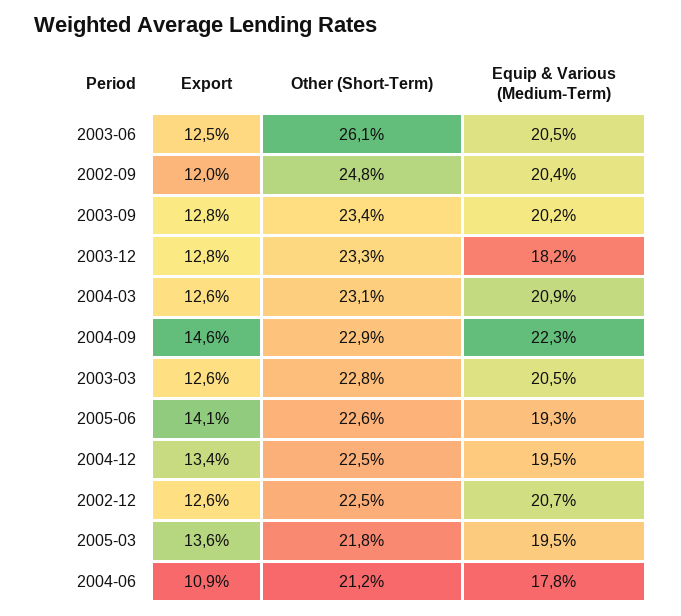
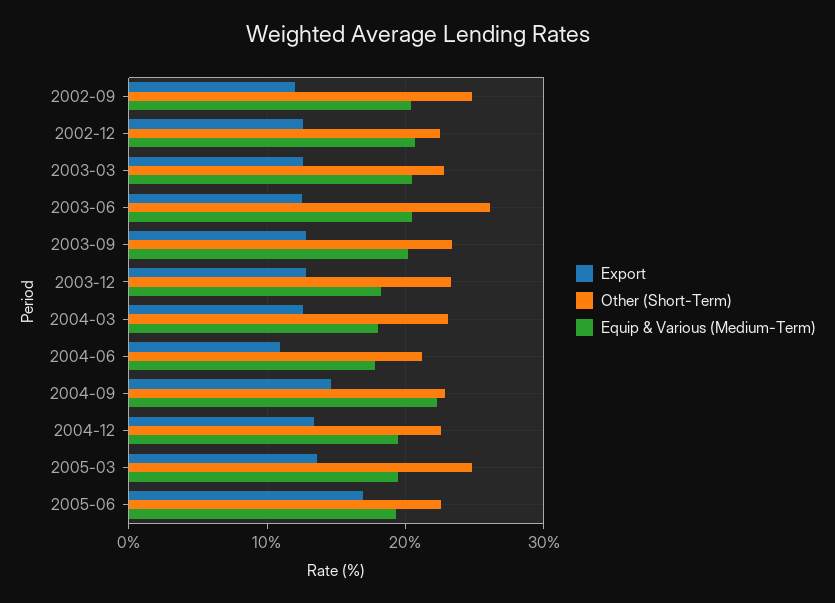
  {
    "Export": {
      "2003-06": 12.5,
      "2002-09": 12,
      "2003-09": 12.8,
      "2003-12": 12.8,
      "2004-03": 12.6,
      "2004-09": 14.6,
      "2003-03": 12.6,
-     "2005-06": 14.1,
+     "2005-06": 17,
      "2004-12": 13.4,
      "2002-12": 12.6,
      "2005-03": 13.6,
      "2004-06": 10.9
    },
    "Other (Short-Term)": {
      "2003-06": 26.1,
      "2002-09": 24.8,
      "2003-09": 23.4,
      "2003-12": 23.3,
      "2004-03": 23.1,
      "2004-09": 22.9,
      "2003-03": 22.8,
      "2005-06": 22.6,
      "2004-12": 22.5,
      "2002-12": 22.5,
-     "2005-03": 21.8,
+     "2005-03": 25,
      "2004-06": 21.2
    },
    "Equip & Various (Medium-Term)": {
      "2003-06": 20.5,
      "2002-09": 20.4,
      "2003-09": 20.2,
      "2003-12": 18.2,
-     "2004-03": 20.9,
+     "2004-03": 18,
      "2004-09": 22.3,
      "2003-03": 20.5,
      "2005-06": 19.3,
      "2004-12": 19.5,
      "2002-12": 20.7,
      "2005-03": 19.5,
      "2004-06": 17.8
    }
  }

